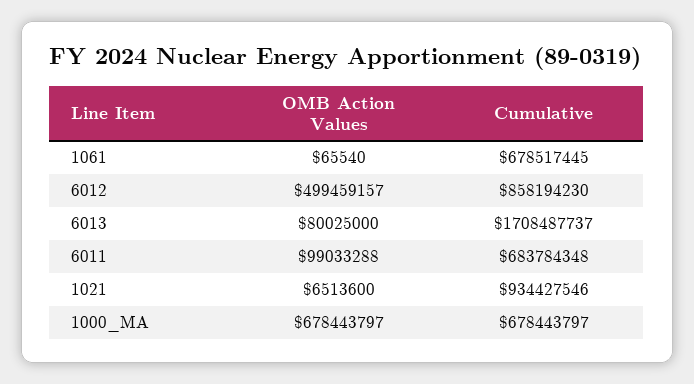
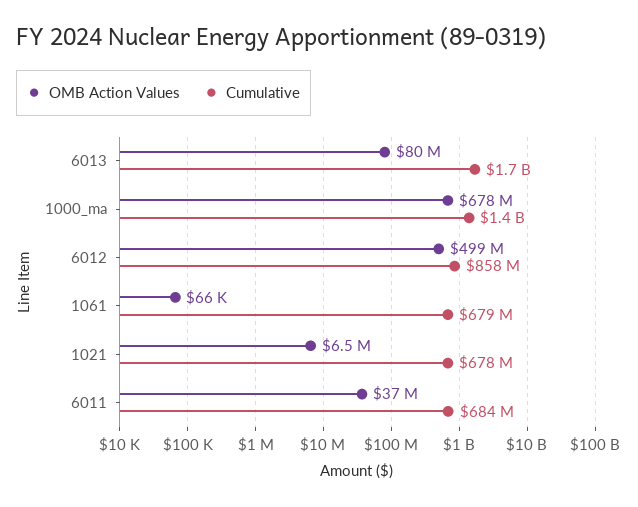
  {
    "OMB Action Values": {
      "1061": 65540,
      "6012": 499459157,
      "6013": 80025000,
-     "6011": 99033288,
+     "6011": 37000000,
      "1021": 6513600,
      "1000_MA": 678443797
    },
    "Cumulative": {
      "1061": 678517445,
      "6012": 858194230,
      "6013": 1708487737,
      "6011": 683784348,
-     "1021": 934427546,
+     "1021": 678000000,
-     "1000_MA": 678443797
+     "1000_MA": 1400000000
    }
  }

